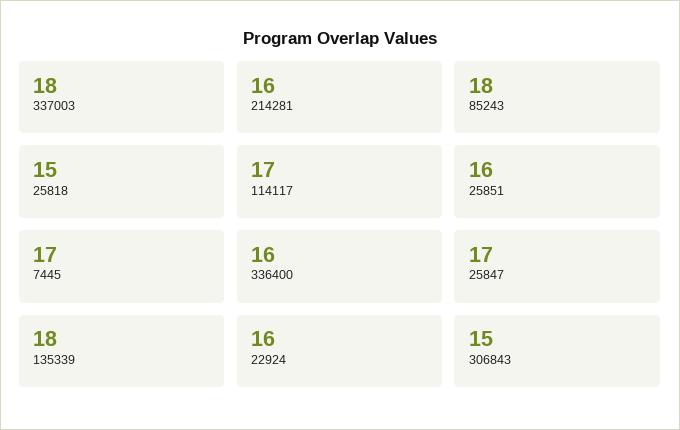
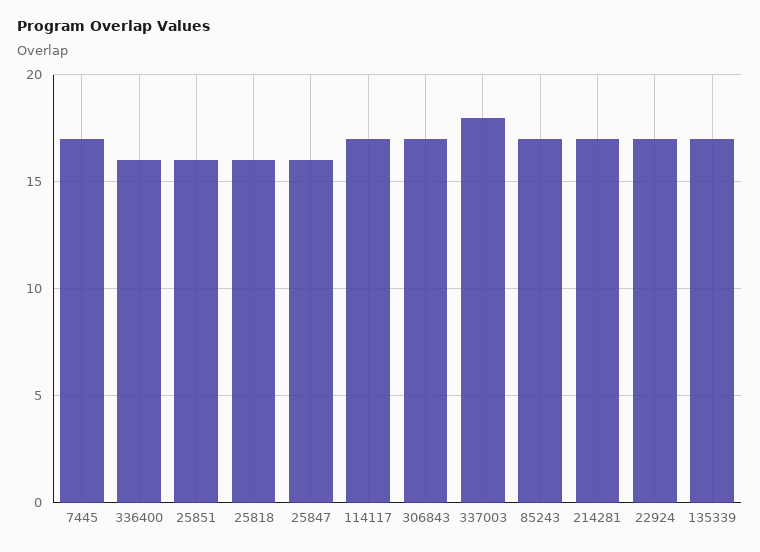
  {
    "337003": 18,
-   "214281": 16,
+   "214281": 17,
-   "85243": 18,
+   "85243": 17,
-   "25818": 15,
+   "25818": 16,
    "114117": 17,
    "25851": 16,
    "7445": 17,
    "336400": 16,
-   "25847": 17,
+   "25847": 16,
-   "135339": 18,
+   "135339": 17,
-   "22924": 16,
+   "22924": 17,
-   "306843": 15
+   "306843": 17
  }

